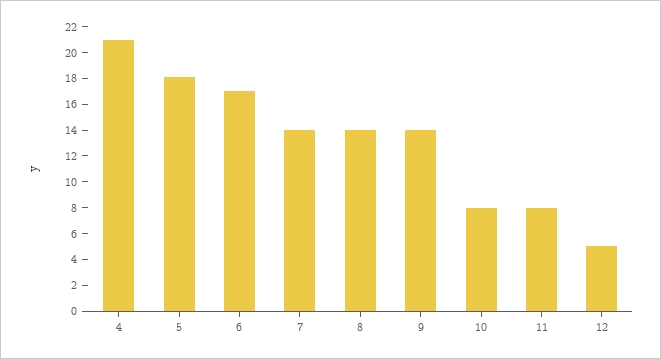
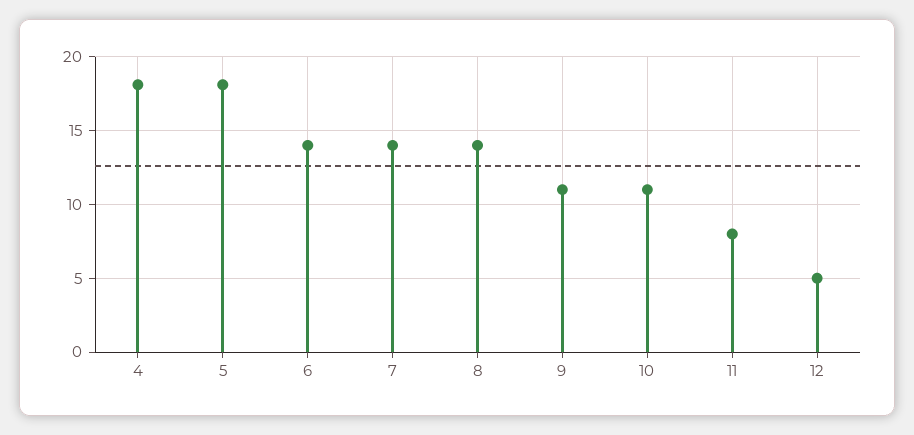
  {
-   "4": 21,
+   "4": 18,
    "5": 18,
-   "6": 17,
+   "6": 14,
    "7": 14,
    "8": 14,
-   "9": 14,
+   "9": 11,
-   "10": 8,
+   "10": 11,
    "11": 8,
    "12": 5
  }

